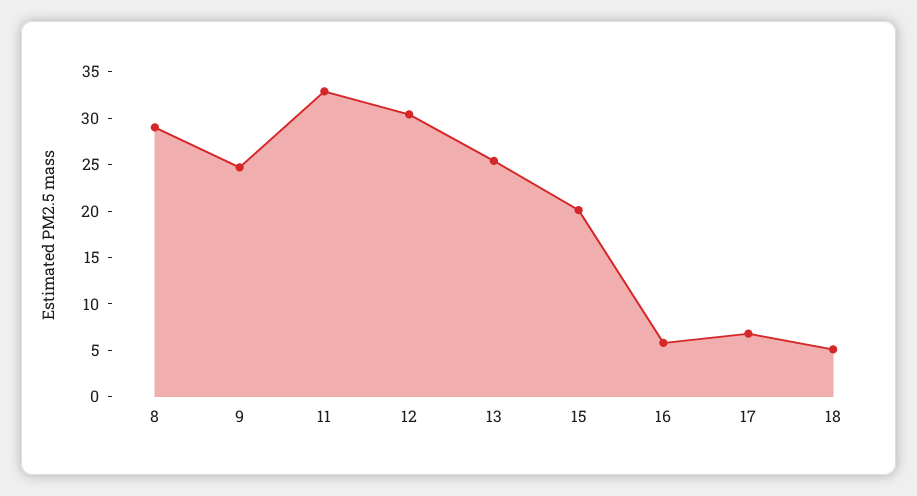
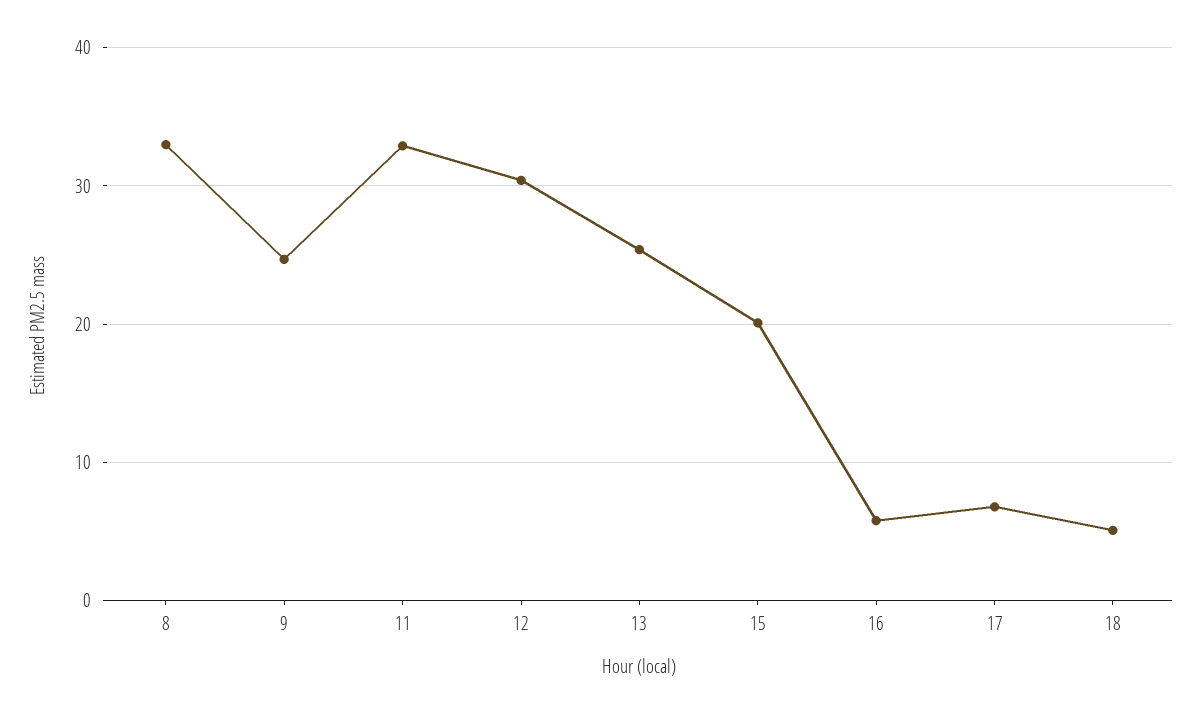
  {
-   "8": 29,
+   "8": 33,
    "9": 25,
    "11": 33,
    "12": 30,
    "13": 25,
    "15": 20,
    "16": 6,
    "17": 7,
    "18": 5
  }

